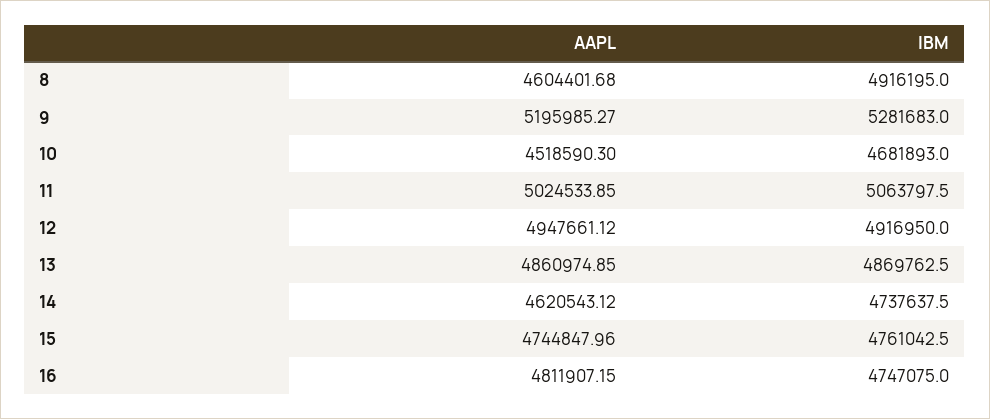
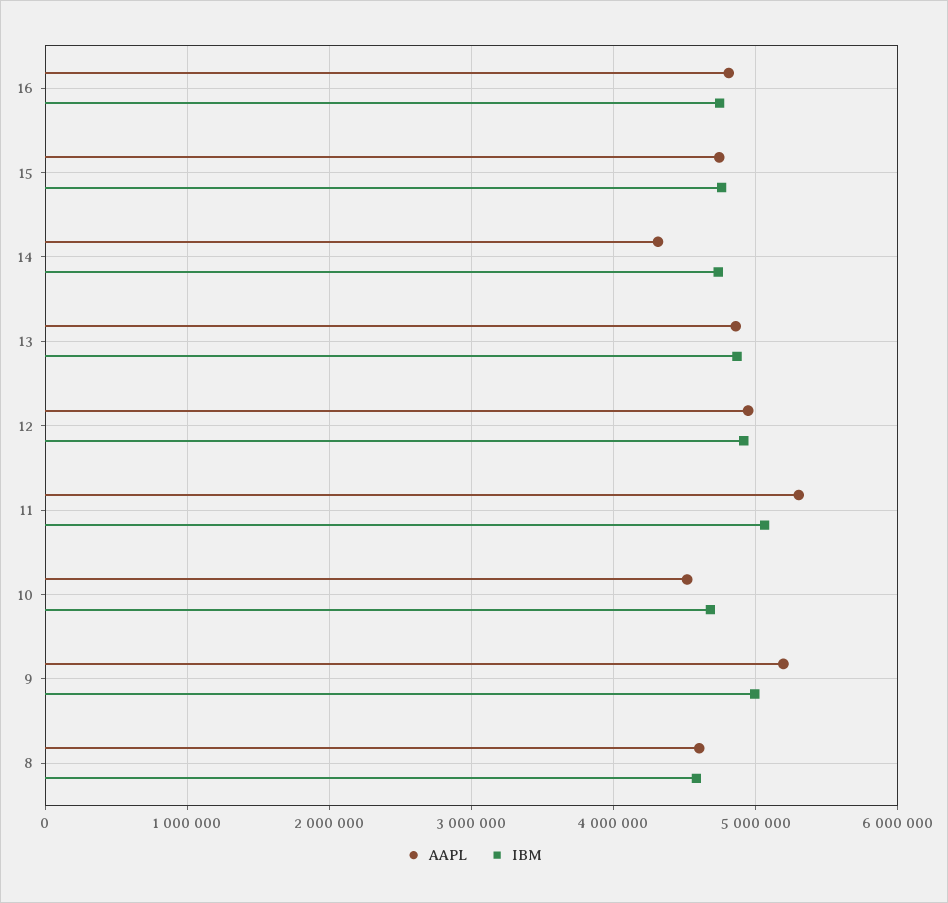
  {
    "AAPL": {
      "8": 4604401.68,
      "9": 5195985.27,
      "10": 4518590.3,
-     "11": 5024533.85,
+     "11": 5300000,
      "12": 4947661.12,
      "13": 4860974.85,
-     "14": 4620543.12,
+     "14": 4300000,
      "15": 4744847.96,
      "16": 4811907.15
    },
    "IBM": {
-     "8": 4916195,
+     "8": 4600000,
-     "9": 5281683,
+     "9": 5000000,
      "10": 4681893,
      "11": 5063797.5,
      "12": 4916950,
      "13": 4869762.5,
      "14": 4737637.5,
      "15": 4761042.5,
      "16": 4747075
    }
  }

